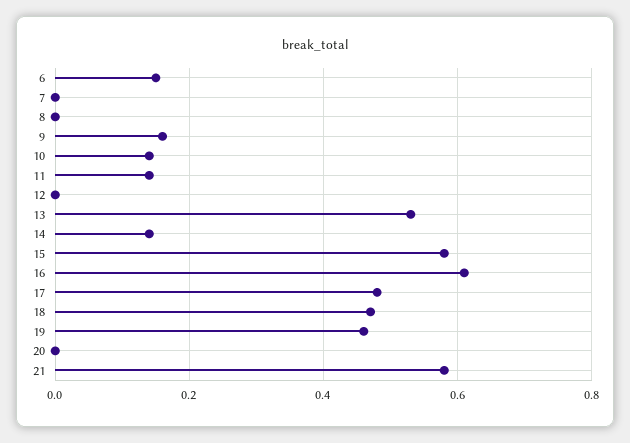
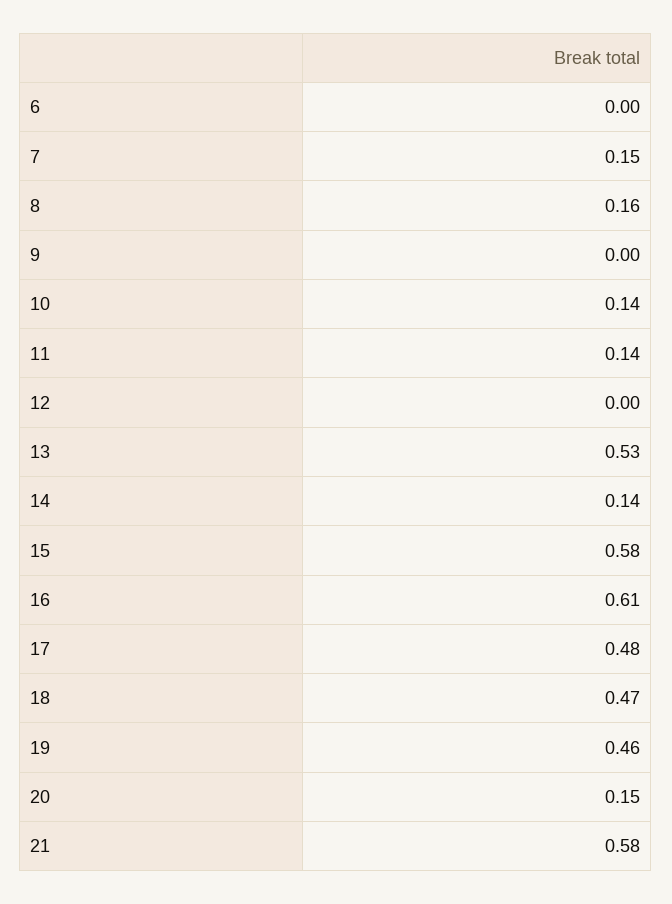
  {
-   "6": 0.15,
+   "6": 0,
-   "7": 0,
+   "7": 0.15,
-   "8": 0,
+   "8": 0.16,
-   "9": 0.15,
+   "9": 0,
    "10": 0.14,
    "11": 0.14,
    "12": 0,
    "13": 0.53,
    "14": 0.14,
    "15": 0.58,
    "16": 0.61,
    "17": 0.48,
    "18": 0.47,
    "19": 0.46,
-   "20": 0,
+   "20": 0.15,
    "21": 0.58
  }

